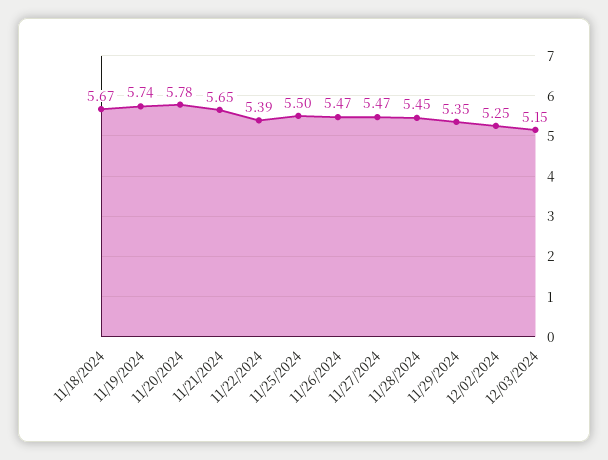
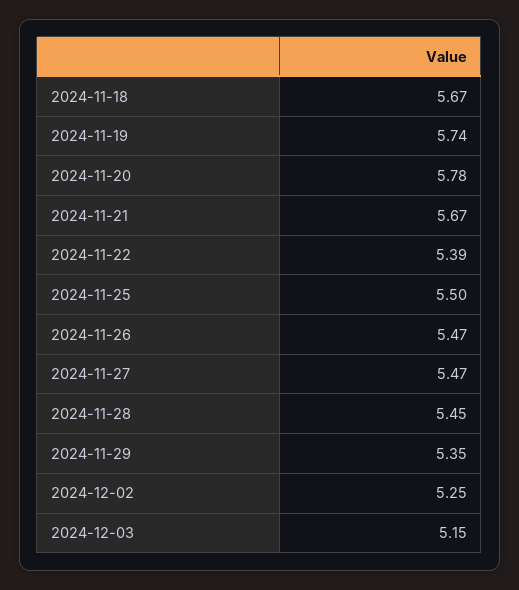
  {
    "11/18/2024": 5.67,
    "11/19/2024": 5.74,
    "11/20/2024": 5.78,
-   "11/21/2024": 5.65,
+   "11/21/2024": 5.67,
    "11/22/2024": 5.39,
    "11/25/2024": 5.5,
    "11/26/2024": 5.47,
    "11/27/2024": 5.47,
    "11/28/2024": 5.45,
    "11/29/2024": 5.35,
    "12/02/2024": 5.25,
    "12/03/2024": 5.15
  }

